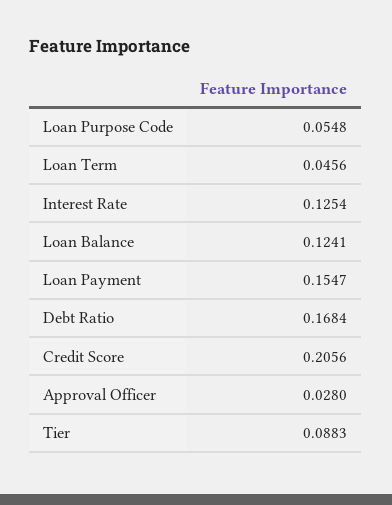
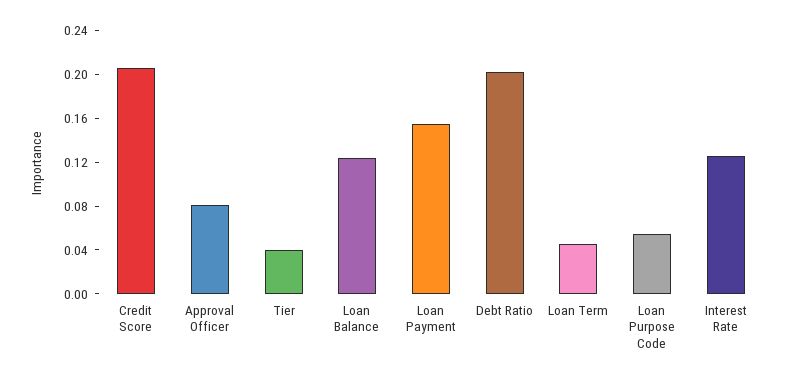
  {
    "Loan Purpose Code": 0.0548,
    "Loan Term": 0.0456,
    "Interest Rate": 0.1254,
    "Loan Balance": 0.1241,
    "Loan Payment": 0.1547,
-   "Debt Ratio": 0.1684,
+   "Debt Ratio": 0.2,
    "Credit Score": 0.2056,
-   "Approval Officer": 0.028,
+   "Approval Officer": 0.08,
-   "Tier": 0.0883
+   "Tier": 0.04
  }

